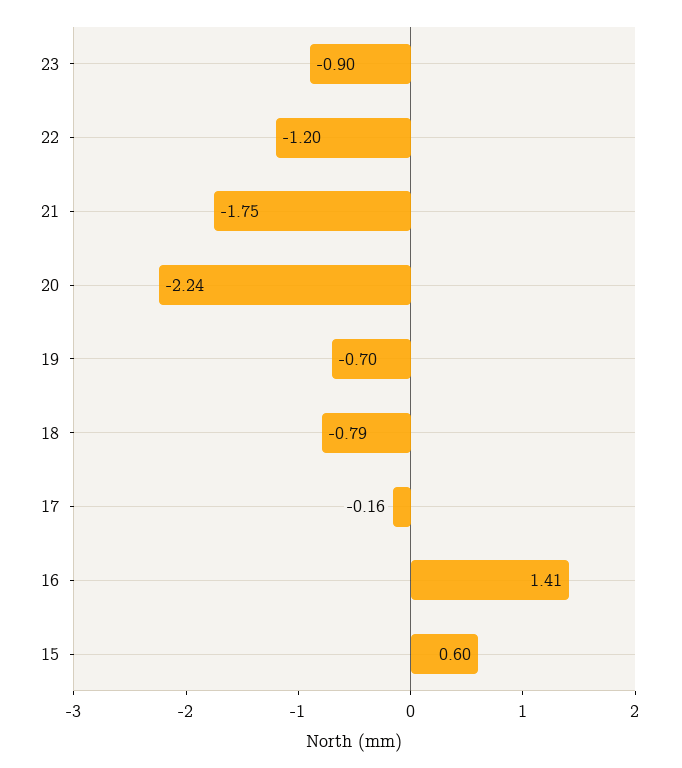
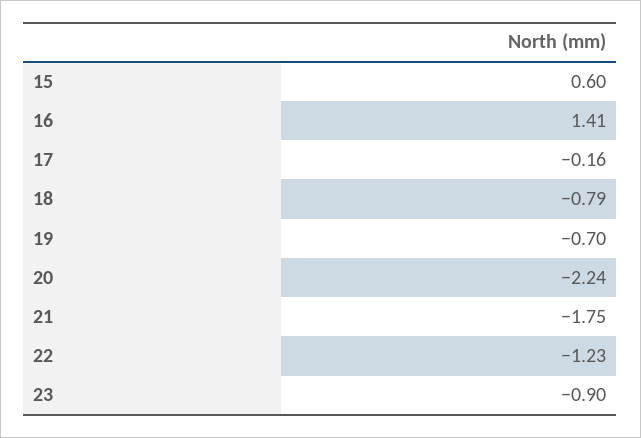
  {
    "23": -0.9,
-   "22": -1.2,
+   "22": -1.23,
    "21": -1.75,
    "20": -2.24,
    "19": -0.7,
    "18": -0.79,
    "17": -0.16,
    "16": 1.41,
    "15": 0.6
  }

